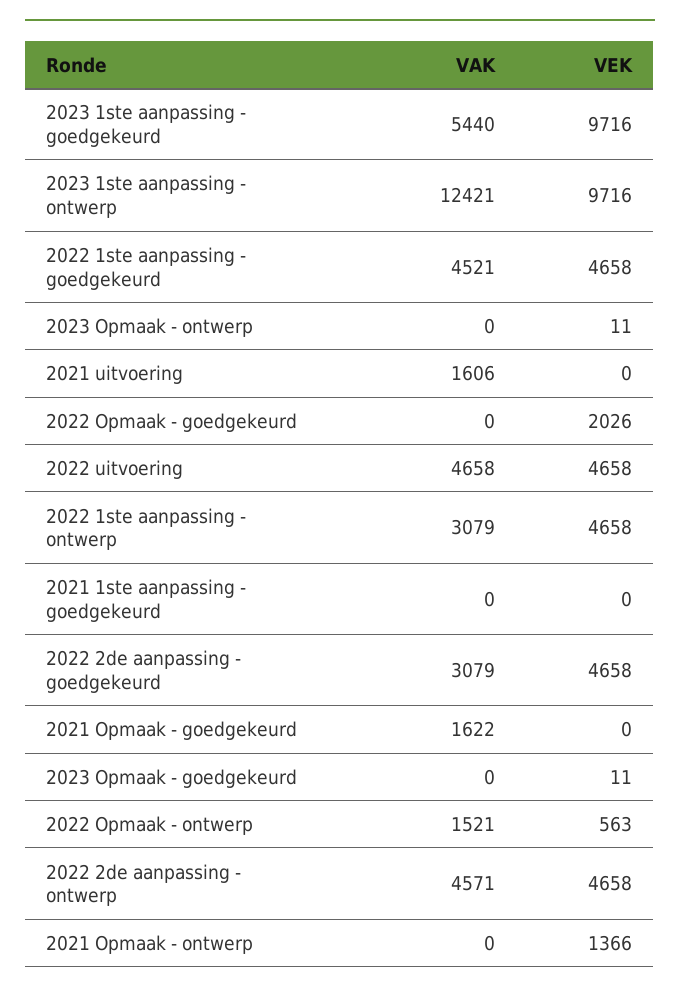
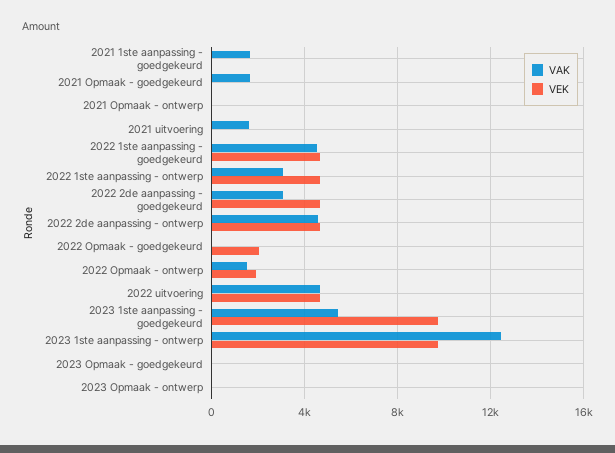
  {
    "VAK": {
      "2023 1ste aanpassing - goedgekeurd": 5440,
      "2023 1ste aanpassing - ontwerp": 12421,
      "2022 1ste aanpassing - goedgekeurd": 4521,
      "2023 Opmaak - ontwerp": 0,
      "2021 uitvoering": 1606,
      "2022 Opmaak - goedgekeurd": 0,
      "2022 uitvoering": 4658,
      "2022 1ste aanpassing - ontwerp": 3079,
-     "2021 1ste aanpassing - goedgekeurd": 0,
+     "2021 1ste aanpassing - goedgekeurd": 1500,
      "2022 2de aanpassing - goedgekeurd": 3079,
      "2021 Opmaak - goedgekeurd": 1622,
      "2023 Opmaak - goedgekeurd": 0,
      "2022 Opmaak - ontwerp": 1521,
      "2022 2de aanpassing - ontwerp": 4571,
      "2021 Opmaak - ontwerp": 0
    },
    "VEK": {
      "2023 1ste aanpassing - goedgekeurd": 9716,
      "2023 1ste aanpassing - ontwerp": 9716,
      "2022 1ste aanpassing - goedgekeurd": 4658,
      "2023 Opmaak - ontwerp": 11,
      "2021 uitvoering": 0,
      "2022 Opmaak - goedgekeurd": 2026,
      "2022 uitvoering": 4658,
      "2022 1ste aanpassing - ontwerp": 4658,
      "2021 1ste aanpassing - goedgekeurd": 0,
      "2022 2de aanpassing - goedgekeurd": 4658,
      "2021 Opmaak - goedgekeurd": 0,
      "2023 Opmaak - goedgekeurd": 11,
-     "2022 Opmaak - ontwerp": 563,
+     "2022 Opmaak - ontwerp": 2000,
      "2022 2de aanpassing - ontwerp": 4658,
-     "2021 Opmaak - ontwerp": 1366
+     "2021 Opmaak - ontwerp": 0
    }
  }

